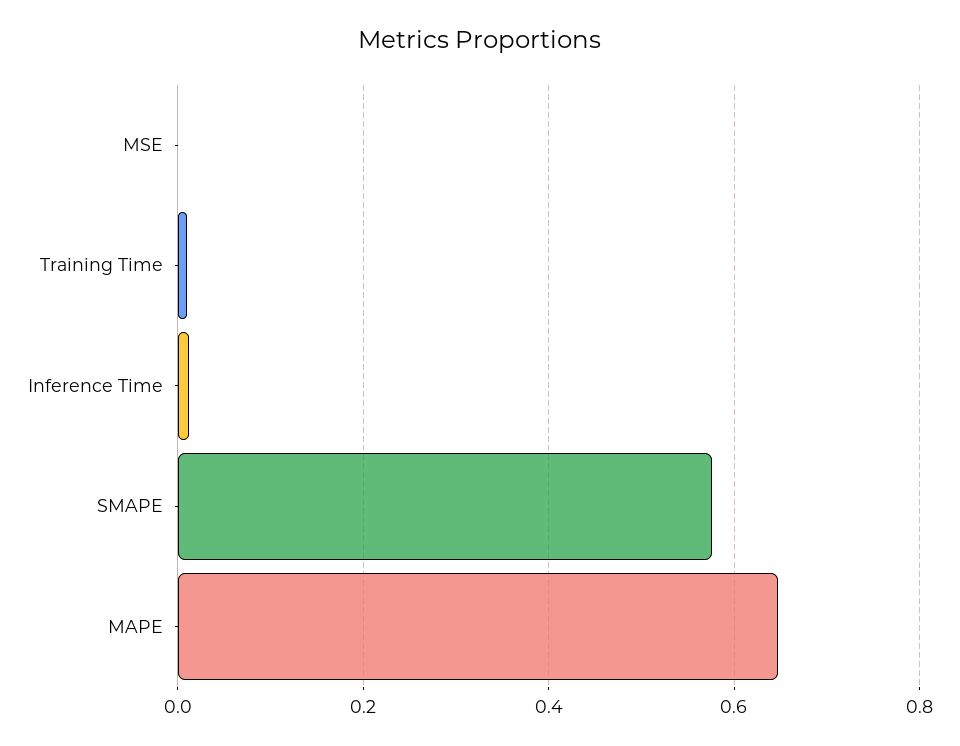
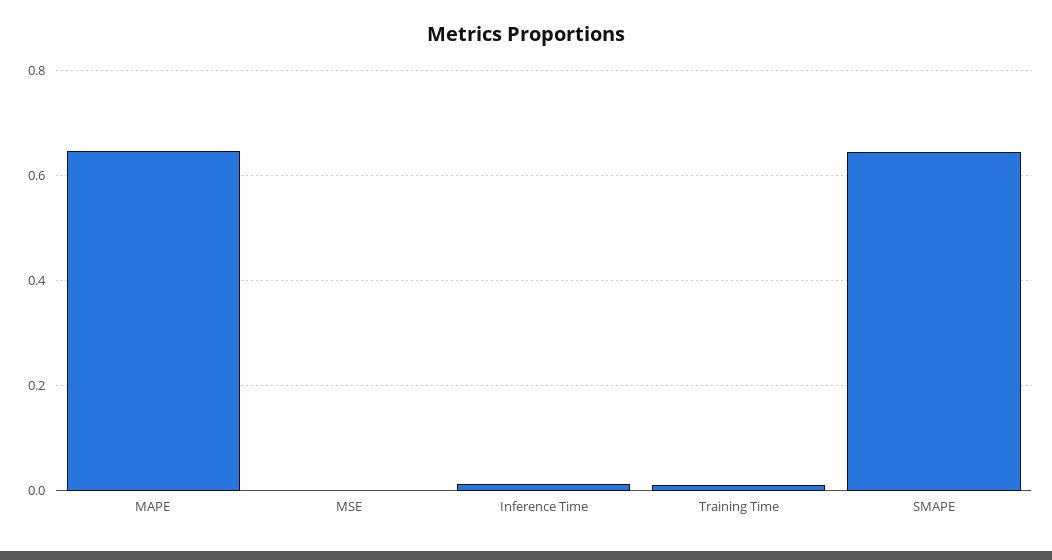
  {
    "MSE": 0,
    "Training Time": 0.02,
    "Inference Time": 0.02,
-   "SMAPE": 0.58,
+   "SMAPE": 0.64,
    "MAPE": 0.64
  }

